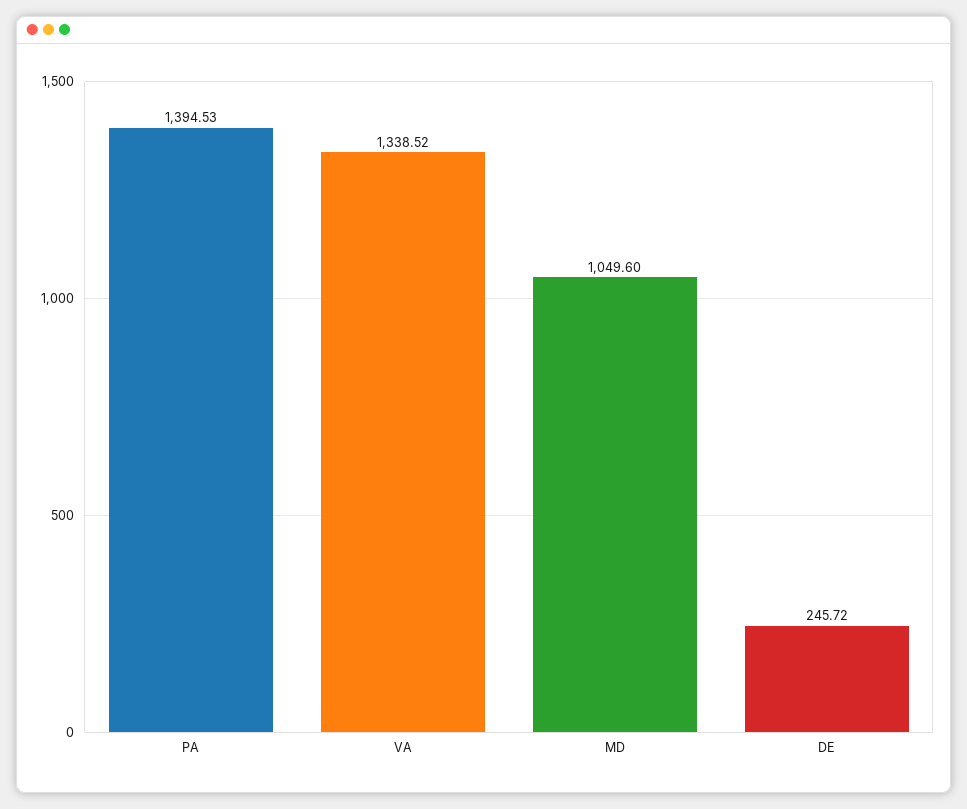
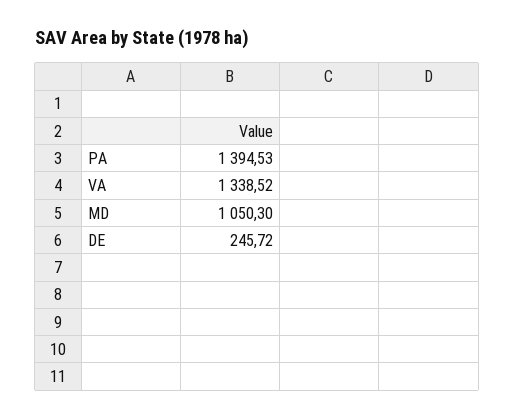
  {
    "PA": 1394.53,
    "VA": 1338.52,
-   "MD": 1049.6,
+   "MD": 1050.3,
    "DE": 245.72
  }

